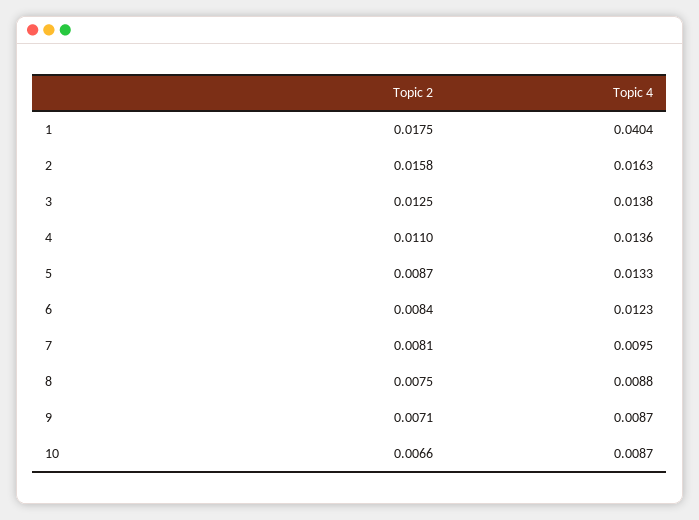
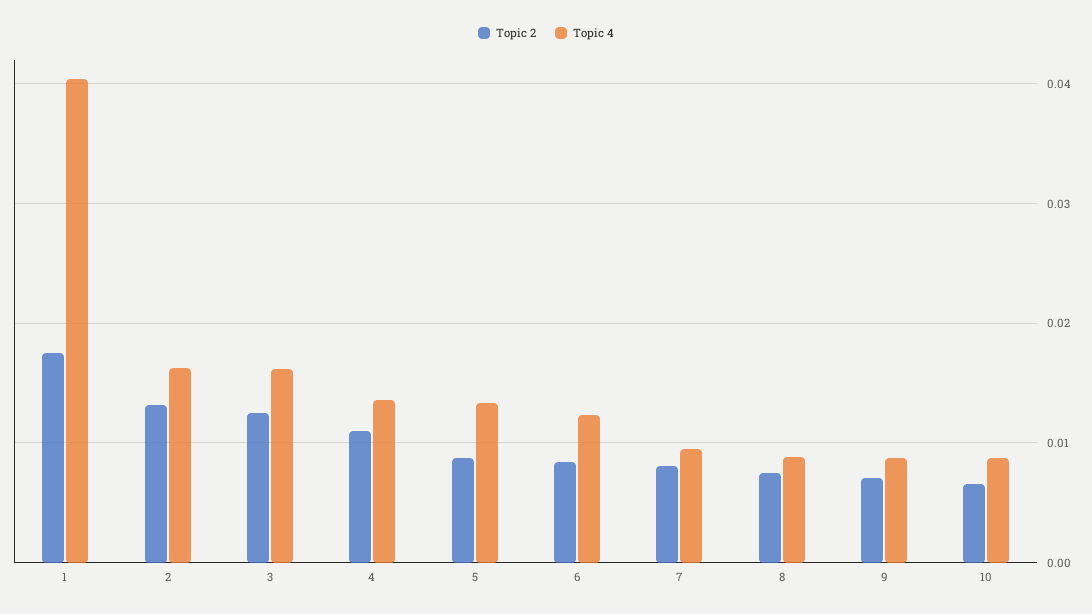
  {
    "Topic 2": {
      "1": 0.0175,
-     "2": 0.0158,
+     "2": 0.013,
      "3": 0.0125,
      "4": 0.011,
      "5": 0.0087,
      "6": 0.0084,
      "7": 0.0081,
      "8": 0.0075,
      "9": 0.0071,
      "10": 0.0066
    },
    "Topic 4": {
      "1": 0.0404,
      "2": 0.0163,
-     "3": 0.0138,
+     "3": 0.016,
      "4": 0.0136,
      "5": 0.0133,
      "6": 0.0123,
      "7": 0.0095,
      "8": 0.0088,
      "9": 0.0087,
      "10": 0.0087
    }
  }

